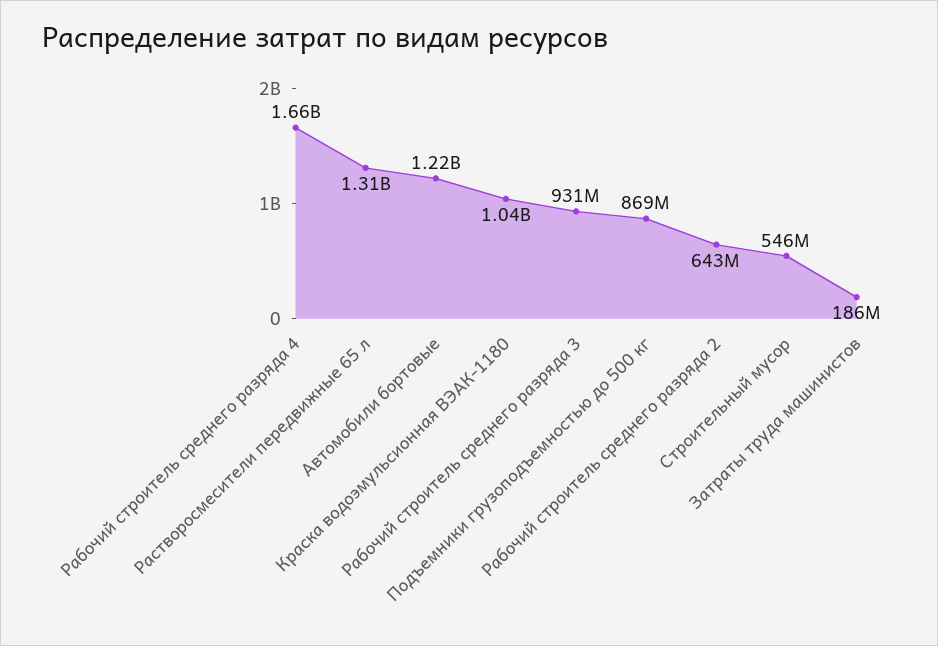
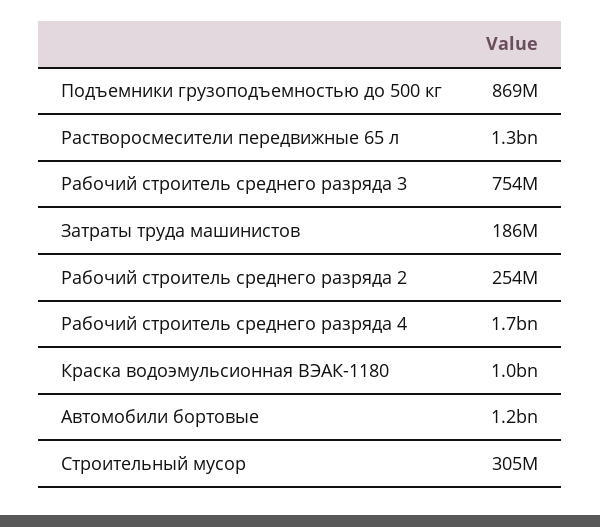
  {
    "Рабочий строитель среднего разряда 4": 1660000000,
    "Растворосмесители передвижные 65 л": 1310000000,
    "Автомобили бортовые": 1220000000,
    "Краска водоэмульсионная ВЭАК-1180": 1040000000,
-   "Рабочий строитель среднего разряда 3": 931000000,
+   "Рабочий строитель среднего разряда 3": 754000000,
    "Подъемники грузоподъемностью до 500 кг": 869000000,
-   "Рабочий строитель среднего разряда 2": 643000000,
+   "Рабочий строитель среднего разряда 2": 254000000,
-   "Строительный мусор": 546000000,
+   "Строительный мусор": 305000000,
    "Затраты труда машинистов": 186000000
  }

